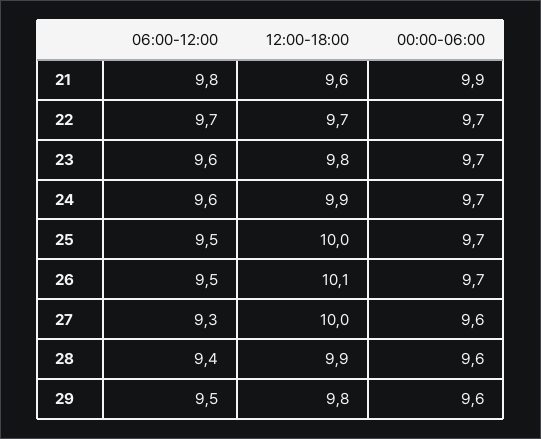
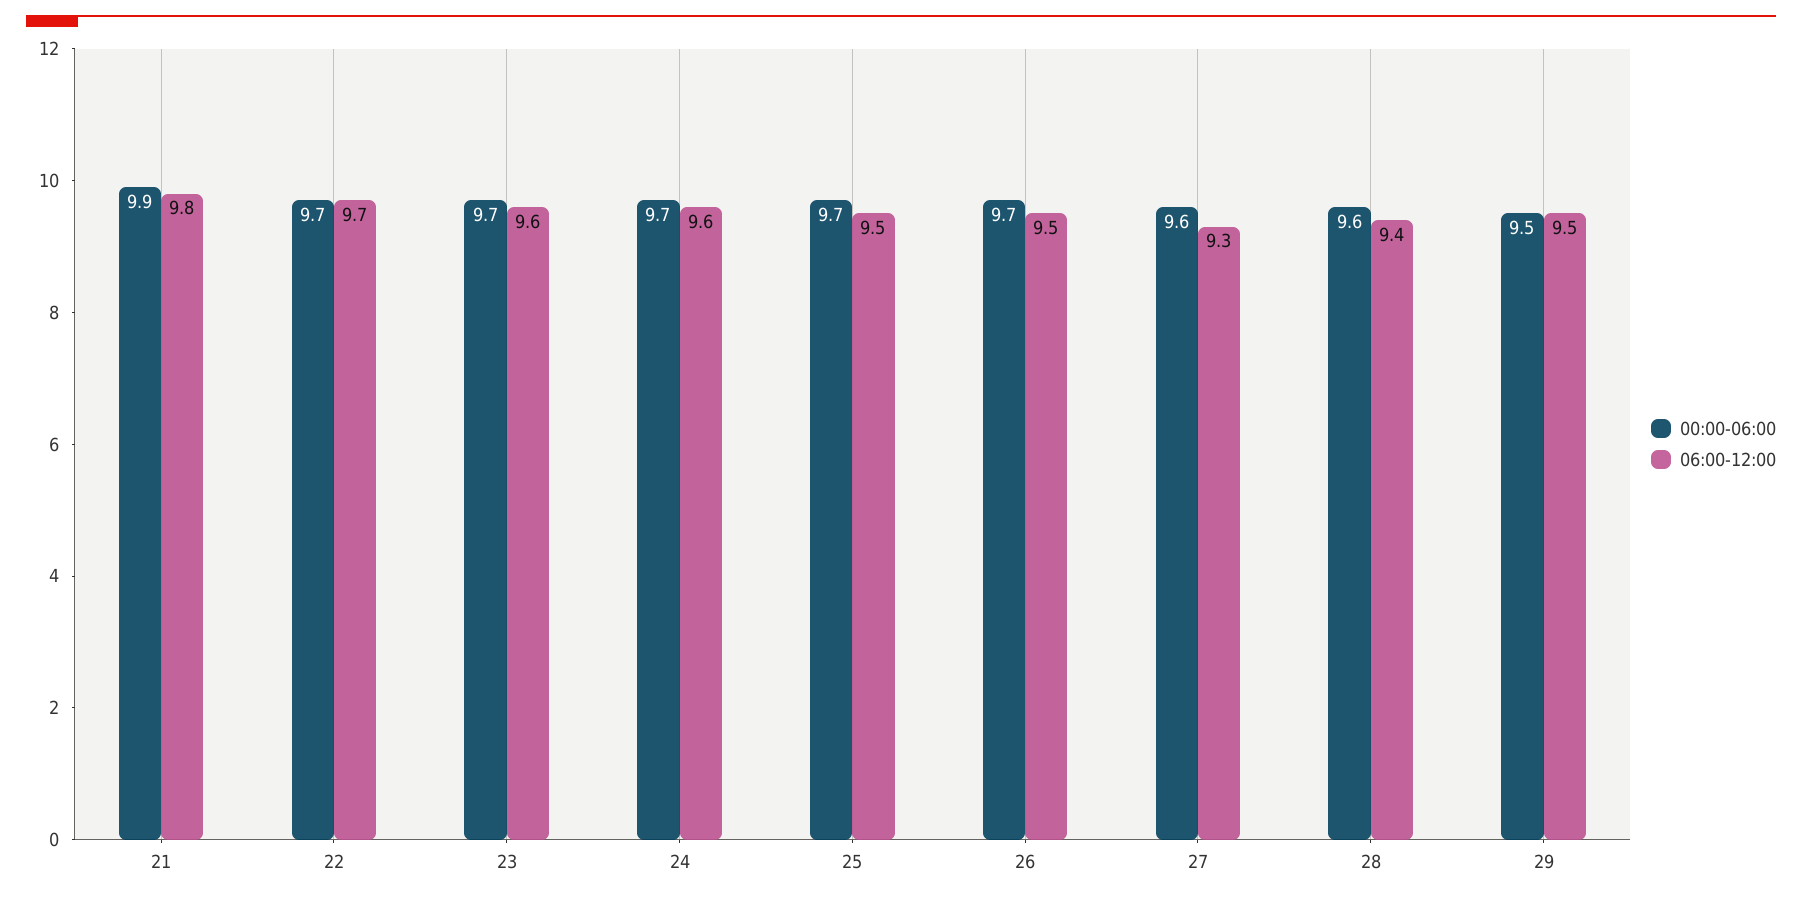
  {
    "06:00-12:00": {
      "21": 9.8,
      "22": 9.7,
      "23": 9.6,
      "24": 9.6,
      "25": 9.5,
      "26": 9.5,
      "27": 9.3,
      "28": 9.4,
      "29": 9.5
    },
-   "12:00-18:00": {
-     "21": 9.6,
-     "22": 9.7,
-     "23": 9.8,
-     "24": 9.9,
-     "25": 10,
-     "26": 10.1,
-     "27": 10,
-     "28": 9.9,
-     "29": 9.8
-   },
    "00:00-06:00": {
      "21": 9.9,
      "22": 9.7,
      "23": 9.7,
      "24": 9.7,
      "25": 9.7,
      "26": 9.7,
      "27": 9.6,
      "28": 9.6,
-     "29": 9.6
+     "29": 9.5
    }
  }

